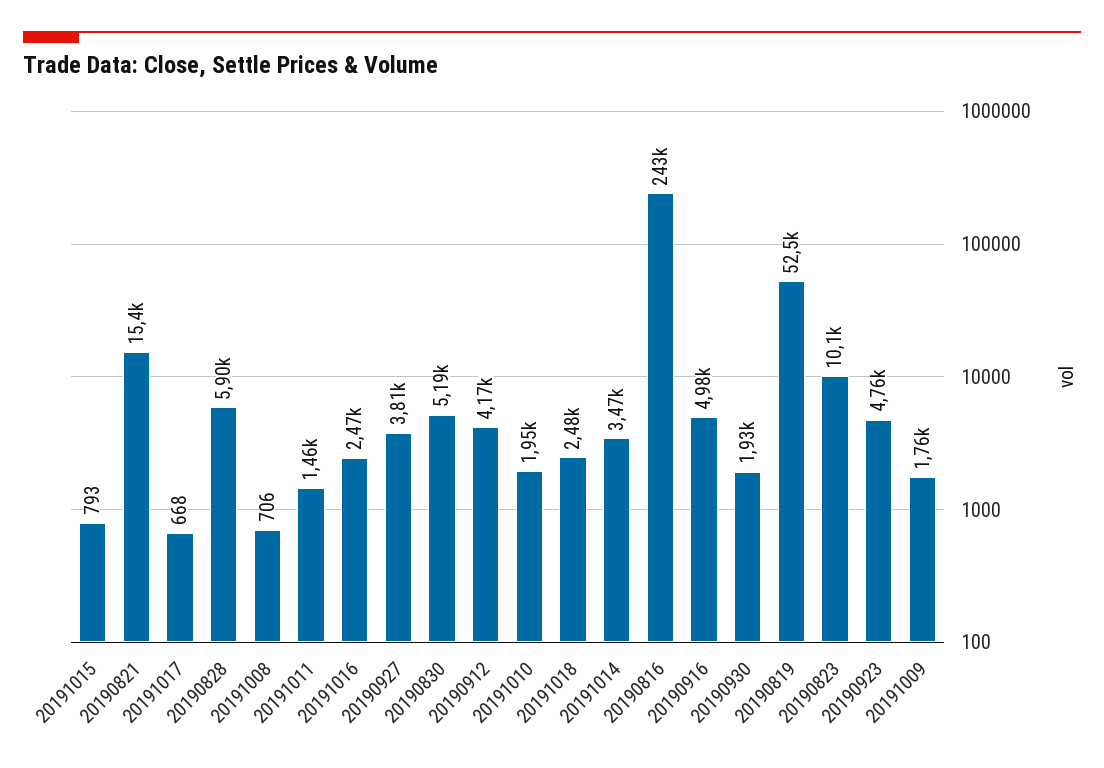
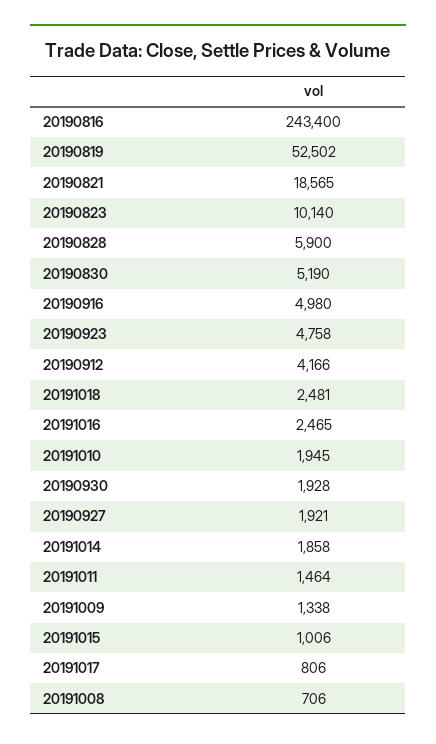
  {
-   "20191015": 793,
+   "20191015": 1006,
-   "20190821": 15400,
+   "20190821": 18565,
-   "20191017": 668,
+   "20191017": 806,
    "20190828": 5900,
    "20191008": 706,
    "20191011": 1464,
    "20191016": 2465,
-   "20190927": 3810,
+   "20190927": 1921,
    "20190830": 5190,
    "20190912": 4166,
    "20191010": 1945,
    "20191018": 2481,
-   "20191014": 3470,
+   "20191014": 1858,
    "20190816": 243400,
    "20190916": 4980,
    "20190930": 1928,
    "20190819": 52502,
    "20190823": 10140,
    "20190923": 4758,
-   "20191009": 1760
+   "20191009": 1338
  }

